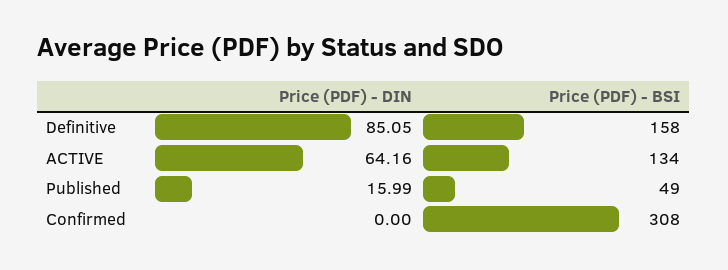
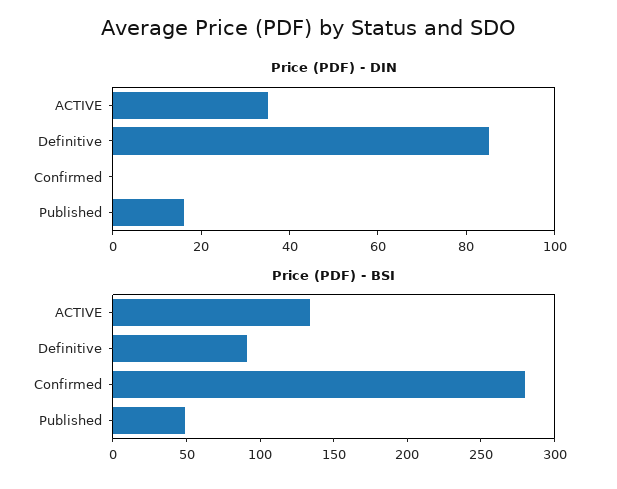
  {
    "Price (PDF) - DIN": {
      "Definitive": 85.05,
-     "ACTIVE": 64.16,
+     "ACTIVE": 35,
      "Published": 15.99,
      "Confirmed": 0
    },
    "Price (PDF) - BSI": {
-     "Definitive": 158,
+     "Definitive": 90,
      "ACTIVE": 134,
      "Published": 49,
-     "Confirmed": 308
+     "Confirmed": 280
    }
  }

